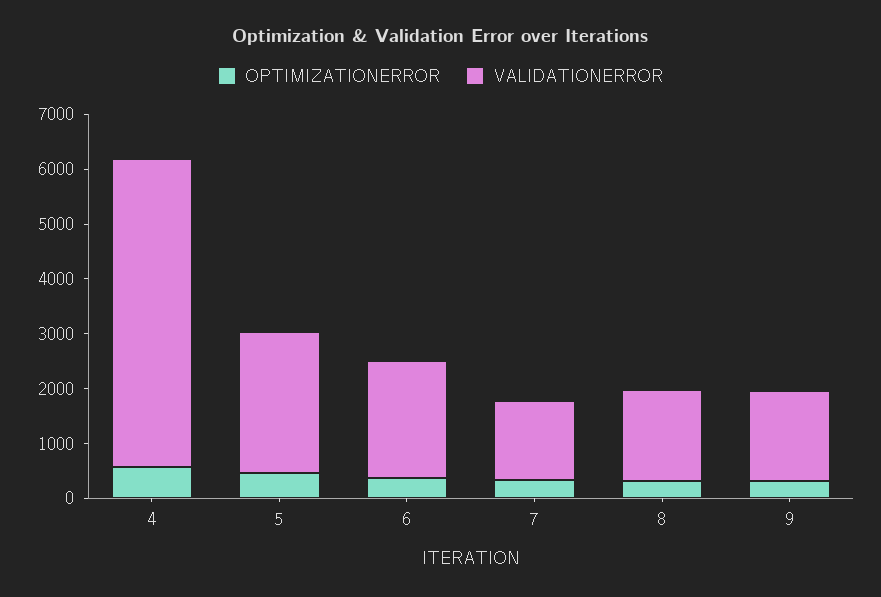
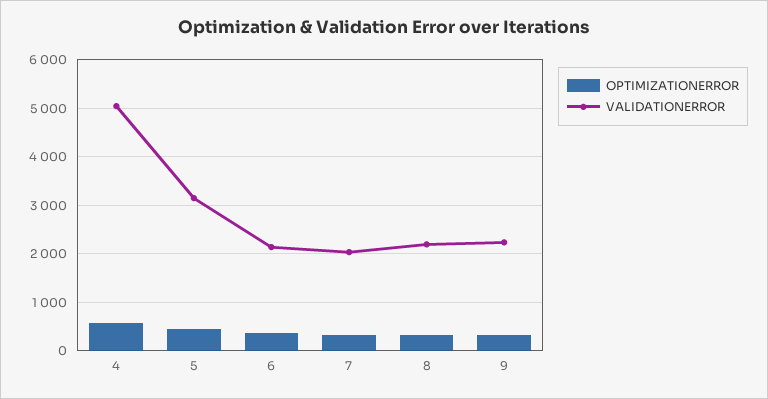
  {
    "OPTIMIZATIONERROR": {
      "4": 600,
      "5": 400,
      "6": 400,
      "7": 400,
      "8": 400,
      "9": 400
    },
    "VALIDATIONERROR": {
-     "4": 5600,
+     "4": 5000,
-     "5": 2600,
+     "5": 3200,
      "6": 2200,
-     "7": 1400,
+     "7": 2000,
-     "8": 1600,
+     "8": 2200,
-     "9": 1600
+     "9": 2200
    }
  }

